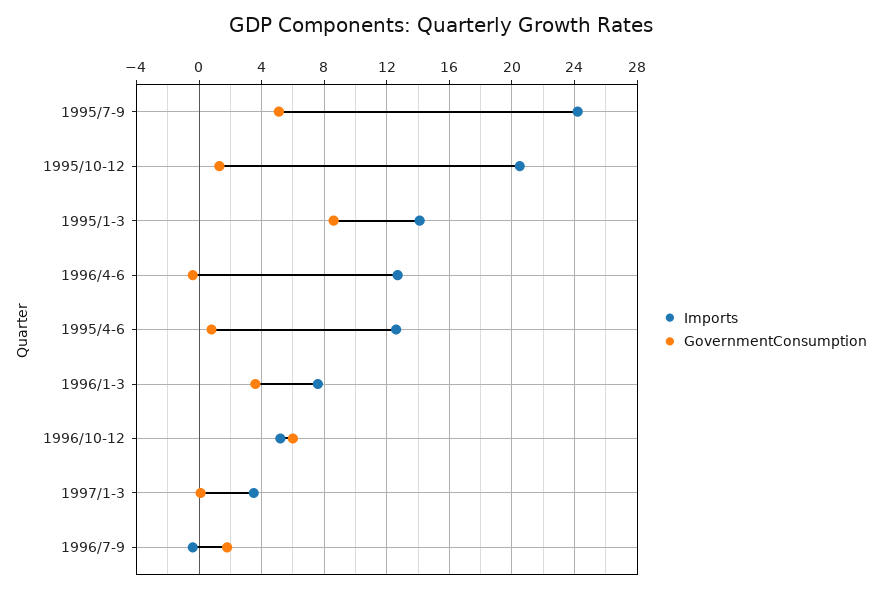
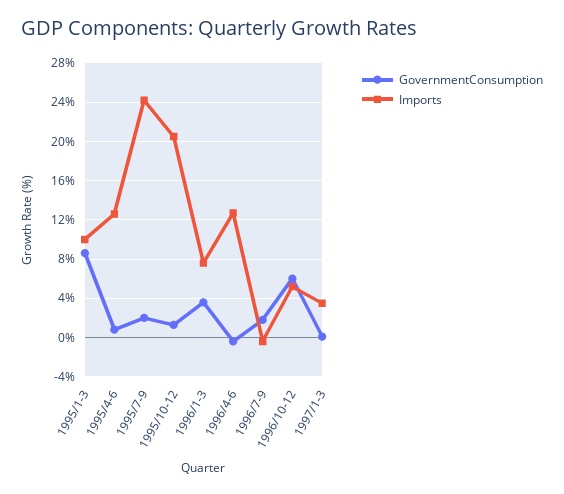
  {
    "Imports": {
      "1995/7-9": 24,
      "1995/10-12": 20.5,
-     "1995/1-3": 14,
+     "1995/1-3": 10,
      "1996/4-6": 12.5,
      "1995/4-6": 12.5,
      "1996/1-3": 7.5,
      "1996/10-12": 5,
      "1997/1-3": 3.5,
      "1996/7-9": -0.5
    },
    "GovernmentConsumption": {
-     "1995/7-9": 5,
+     "1995/7-9": 2,
      "1995/10-12": 1.5,
      "1995/1-3": 8.5,
      "1996/4-6": -0.5,
      "1995/4-6": 1,
      "1996/1-3": 3.5,
      "1996/10-12": 6,
      "1997/1-3": 0,
      "1996/7-9": 2
    }
  }

